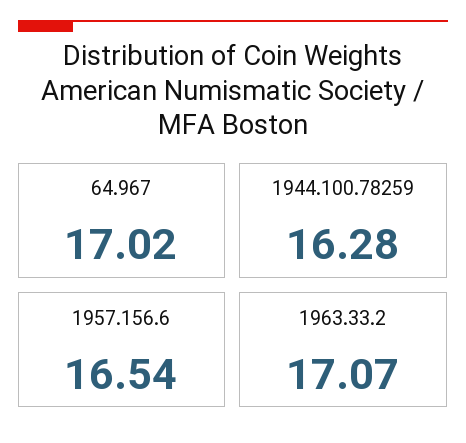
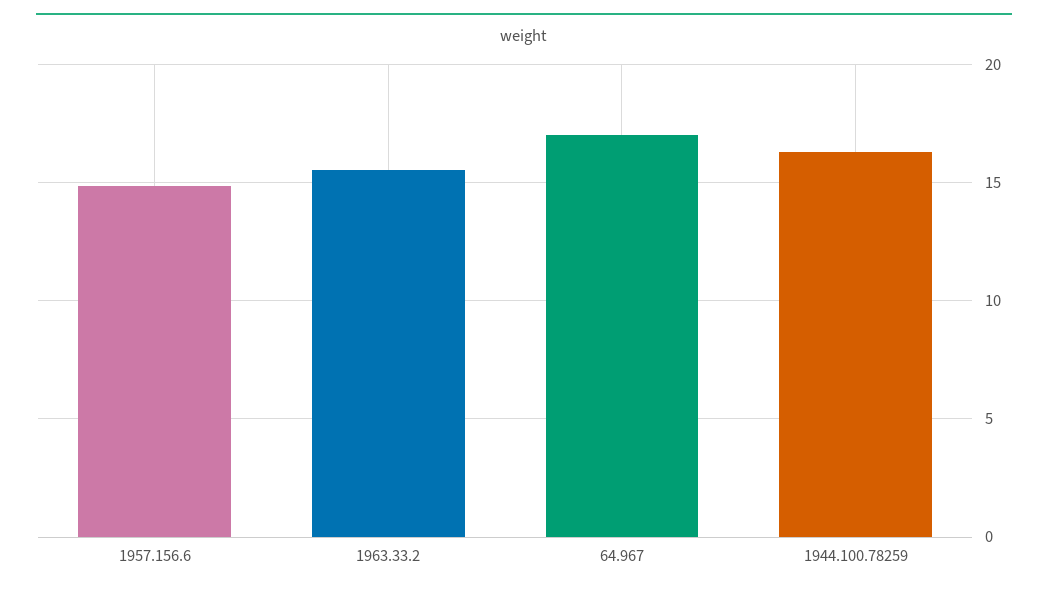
  {
    "64.967": 17.02,
    "1944.100.78259": 16.28,
-   "1957.156.6": 16.54,
+   "1957.156.6": 15,
-   "1963.33.2": 17.07
+   "1963.33.2": 15.5
  }

